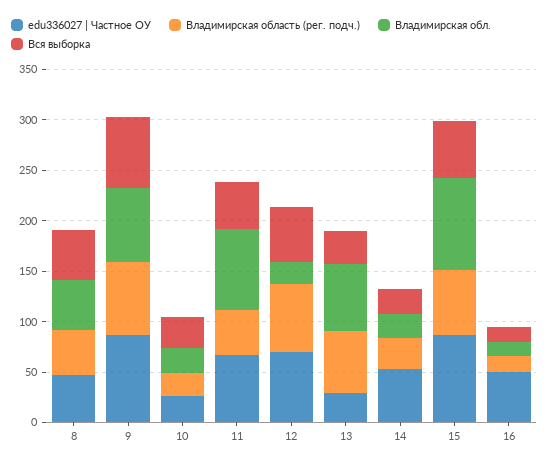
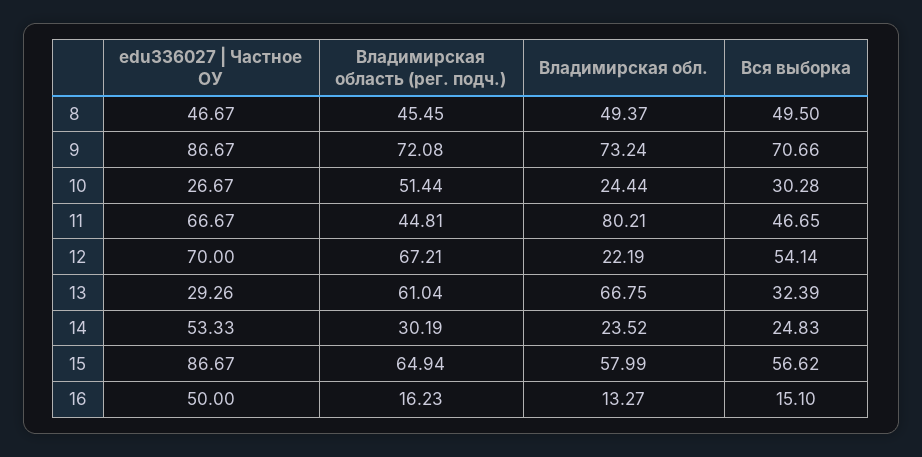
  {
    "edu336027 | Частное ОУ": {
      "8": 46.67,
      "9": 86.67,
      "10": 26.67,
      "11": 66.67,
      "12": 70,
      "13": 29.26,
      "14": 53.33,
      "15": 86.67,
      "16": 50
    },
    "Владимирская область (рег. подч.)": {
      "8": 45.45,
      "9": 72.08,
-     "10": 20,
+     "10": 51.44,
      "11": 44.81,
      "12": 67.21,
      "13": 61.04,
      "14": 30.19,
      "15": 64.94,
      "16": 16.23
    },
    "Владимирская обл.": {
      "8": 49.37,
      "9": 73.24,
      "10": 24.44,
      "11": 80.21,
      "12": 22.19,
      "13": 66.75,
      "14": 23.52,
-     "15": 90,
+     "15": 57.99,
      "16": 13.27
    },
    "Вся выборка": {
      "8": 49.5,
      "9": 70.66,
      "10": 30.28,
      "11": 46.65,
      "12": 54.14,
      "13": 32.39,
      "14": 24.83,
      "15": 56.62,
      "16": 15.1
    }
  }

